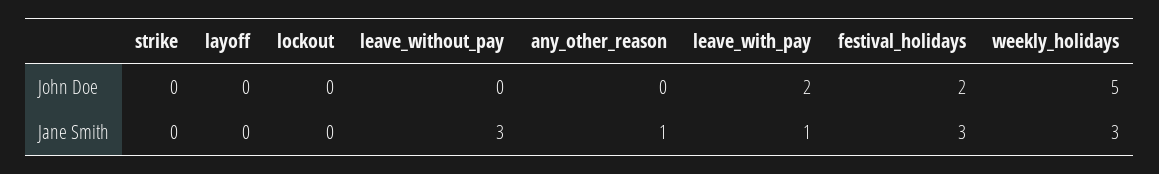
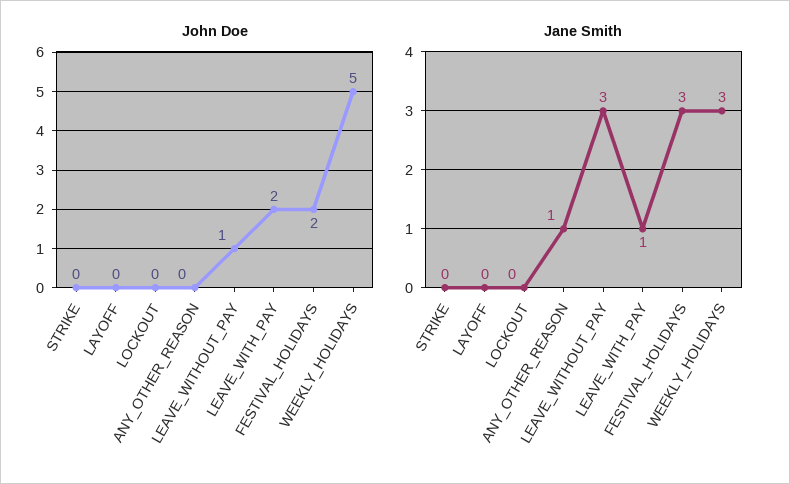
  {
    "John Doe": {
      "strike": 0,
      "layoff": 0,
      "lockout": 0,
-     "leave_without_pay": 0,
+     "leave_without_pay": 1,
      "any_other_reason": 0,
      "leave_with_pay": 2,
      "festival_holidays": 2,
      "weekly_holidays": 5
    },
    "Jane Smith": {
      "strike": 0,
      "layoff": 0,
      "lockout": 0,
      "leave_without_pay": 3,
      "any_other_reason": 1,
      "leave_with_pay": 1,
      "festival_holidays": 3,
      "weekly_holidays": 3
    }
  }

